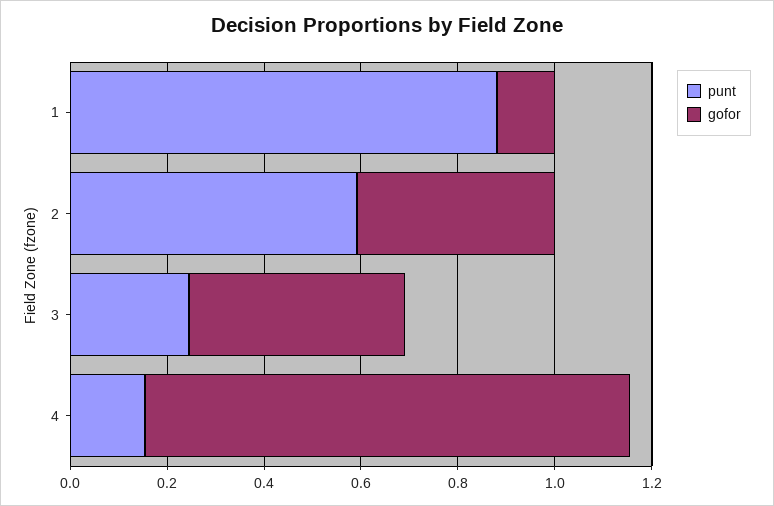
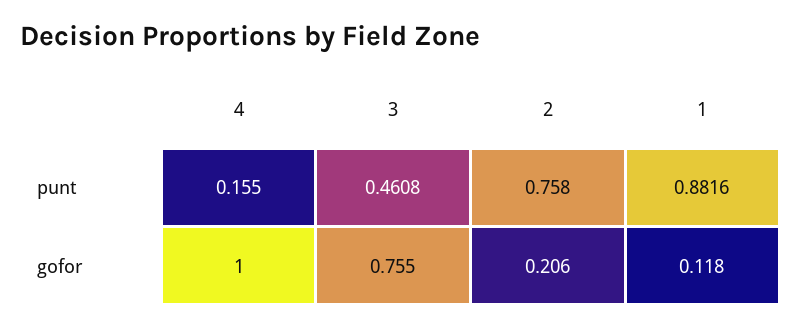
  {
    "punt": {
      "1": 0.8816,
-     "2": 0.6,
+     "2": 0.758,
-     "3": 0.25,
+     "3": 0.4608,
      "4": 0.155
    },
    "gofor": {
      "1": 0.118,
-     "2": 0.4,
+     "2": 0.206,
-     "3": 0.45,
+     "3": 0.755,
      "4": 1
    }
  }

